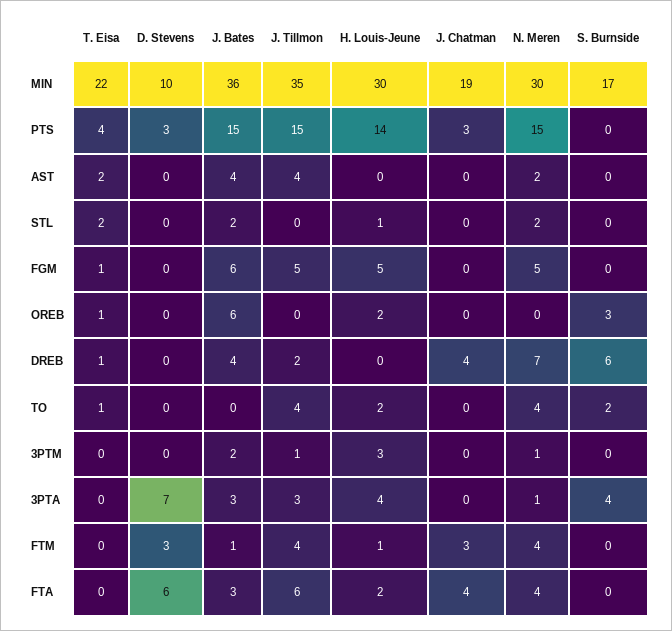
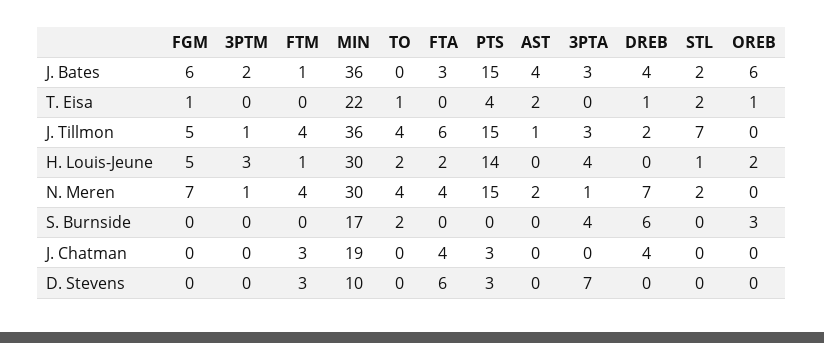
  {
    "T. Eisa": {
      "MIN": 22,
      "PTS": 4,
      "AST": 2,
      "STL": 2,
      "FGM": 1,
      "OREB": 1,
      "DREB": 1,
      "TO": 1,
      "3PTM": 0,
      "3PTA": 0,
      "FTM": 0,
      "FTA": 0
    },
    "D. Stevens": {
      "MIN": 10,
      "PTS": 3,
      "AST": 0,
      "STL": 0,
      "FGM": 0,
      "OREB": 0,
      "DREB": 0,
      "TO": 0,
      "3PTM": 0,
      "3PTA": 7,
      "FTM": 3,
      "FTA": 6
    },
    "J. Bates": {
      "MIN": 36,
      "PTS": 15,
      "AST": 4,
      "STL": 2,
      "FGM": 6,
      "OREB": 6,
      "DREB": 4,
      "TO": 0,
      "3PTM": 2,
      "3PTA": 3,
      "FTM": 1,
      "FTA": 3
    },
    "J. Tillmon": {
-     "MIN": 35,
+     "MIN": 36,
      "PTS": 15,
-     "AST": 4,
+     "AST": 1,
-     "STL": 0,
+     "STL": 7,
      "FGM": 5,
      "OREB": 0,
      "DREB": 2,
      "TO": 4,
      "3PTM": 1,
      "3PTA": 3,
      "FTM": 4,
      "FTA": 6
    },
    "H. Louis-Jeune": {
      "MIN": 30,
      "PTS": 14,
      "AST": 0,
      "STL": 1,
      "FGM": 5,
      "OREB": 2,
      "DREB": 0,
      "TO": 2,
      "3PTM": 3,
      "3PTA": 4,
      "FTM": 1,
      "FTA": 2
    },
    "J. Chatman": {
      "MIN": 19,
      "PTS": 3,
      "AST": 0,
      "STL": 0,
      "FGM": 0,
      "OREB": 0,
      "DREB": 4,
      "TO": 0,
      "3PTM": 0,
      "3PTA": 0,
      "FTM": 3,
      "FTA": 4
    },
    "N. Meren": {
      "MIN": 30,
      "PTS": 15,
      "AST": 2,
      "STL": 2,
-     "FGM": 5,
+     "FGM": 7,
      "OREB": 0,
      "DREB": 7,
      "TO": 4,
      "3PTM": 1,
      "3PTA": 1,
      "FTM": 4,
      "FTA": 4
    },
    "S. Burnside": {
      "MIN": 17,
      "PTS": 0,
      "AST": 0,
      "STL": 0,
      "FGM": 0,
      "OREB": 3,
      "DREB": 6,
      "TO": 2,
      "3PTM": 0,
      "3PTA": 4,
      "FTM": 0,
      "FTA": 0
    }
  }

